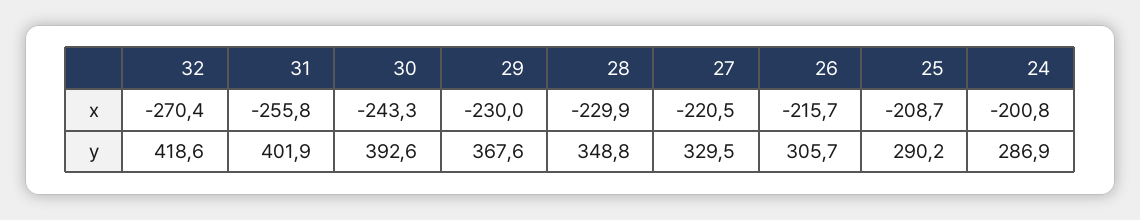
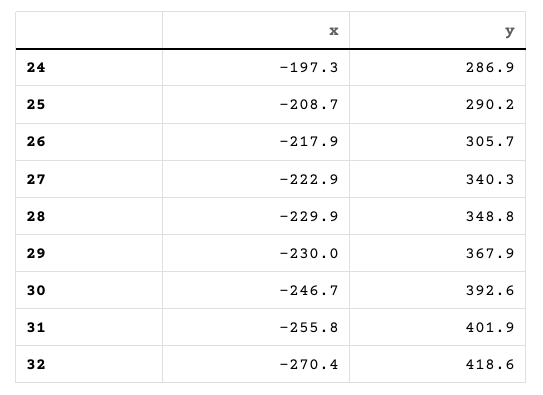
  {
    "32": {
      "x": -270.4,
      "y": 418.6
    },
    "31": {
      "x": -255.8,
      "y": 401.9
    },
    "30": {
-     "x": -243.3,
+     "x": -246.7,
      "y": 392.6
    },
    "29": {
      "x": -230,
-     "y": 367.6
+     "y": 367.9
    },
    "28": {
      "x": -229.9,
      "y": 348.8
    },
    "27": {
-     "x": -220.5,
+     "x": -222.9,
-     "y": 329.5
+     "y": 340.3
    },
    "26": {
-     "x": -215.7,
+     "x": -217.9,
      "y": 305.7
    },
    "25": {
      "x": -208.7,
      "y": 290.2
    },
    "24": {
-     "x": -200.8,
+     "x": -197.3,
      "y": 286.9
    }
  }

